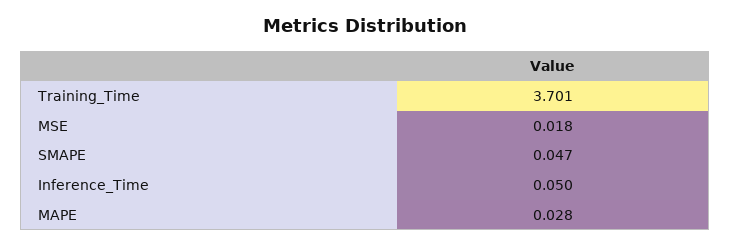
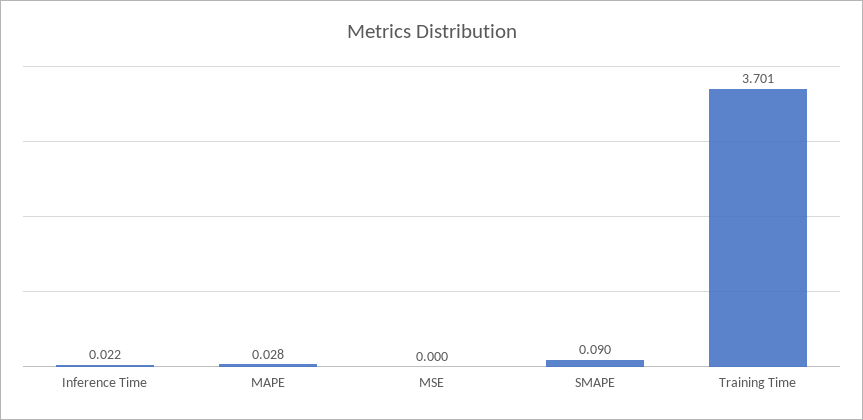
  {
    "Training_Time": 3.701,
-   "MSE": 0.018,
+   "MSE": 0,
-   "SMAPE": 0.047,
+   "SMAPE": 0.09,
-   "Inference_Time": 0.05,
+   "Inference_Time": 0.022,
    "MAPE": 0.028
  }

